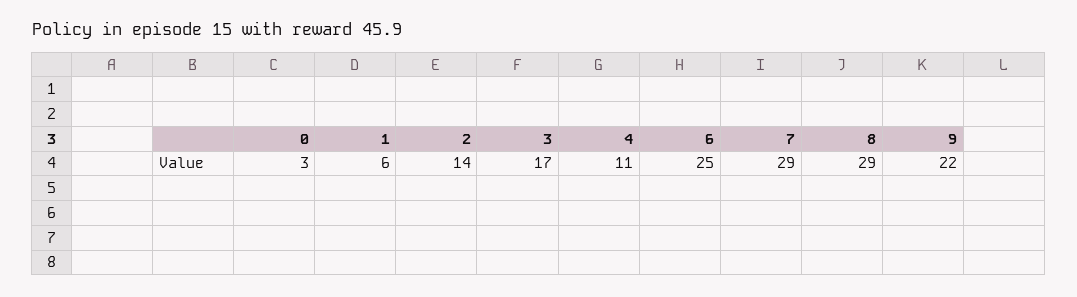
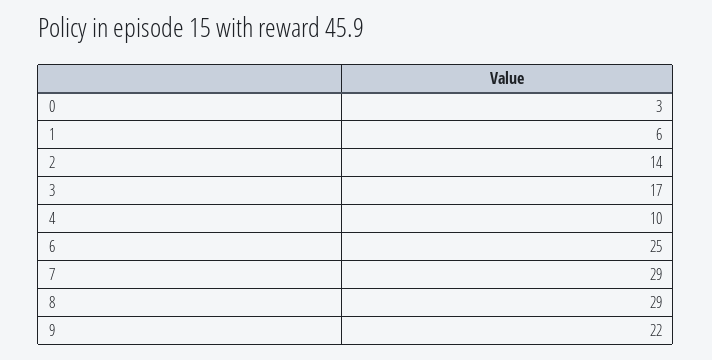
  {
    "0": 3,
    "1": 6,
    "2": 14,
    "3": 17,
-   "4": 11,
+   "4": 10,
    "6": 25,
    "7": 29,
    "8": 29,
    "9": 22
  }

